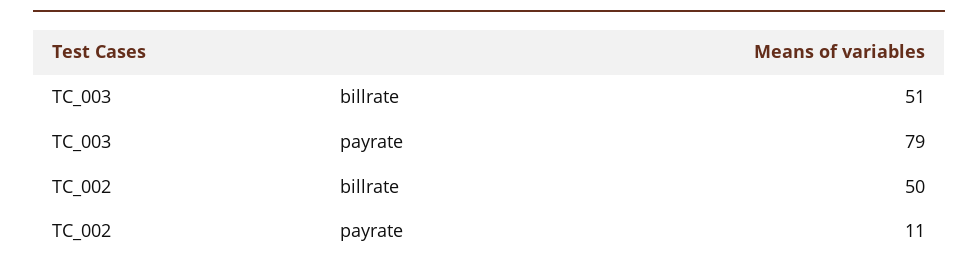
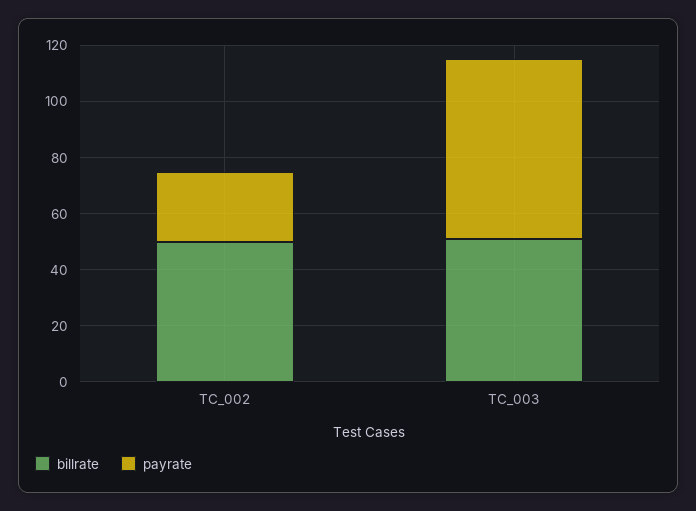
  {
    "billrate": {
      "TC_003": 51,
      "TC_002": 50
    },
    "payrate": {
-     "TC_003": 79,
+     "TC_003": 65,
-     "TC_002": 11
+     "TC_002": 25
    }
  }

